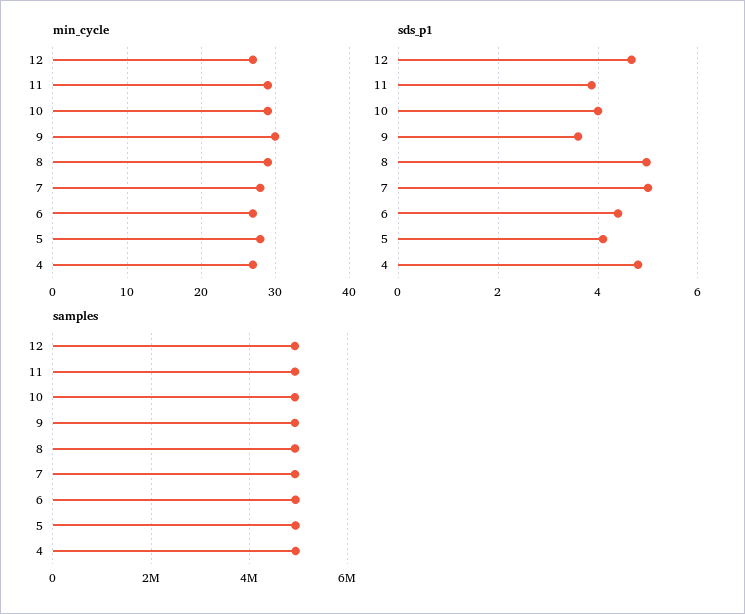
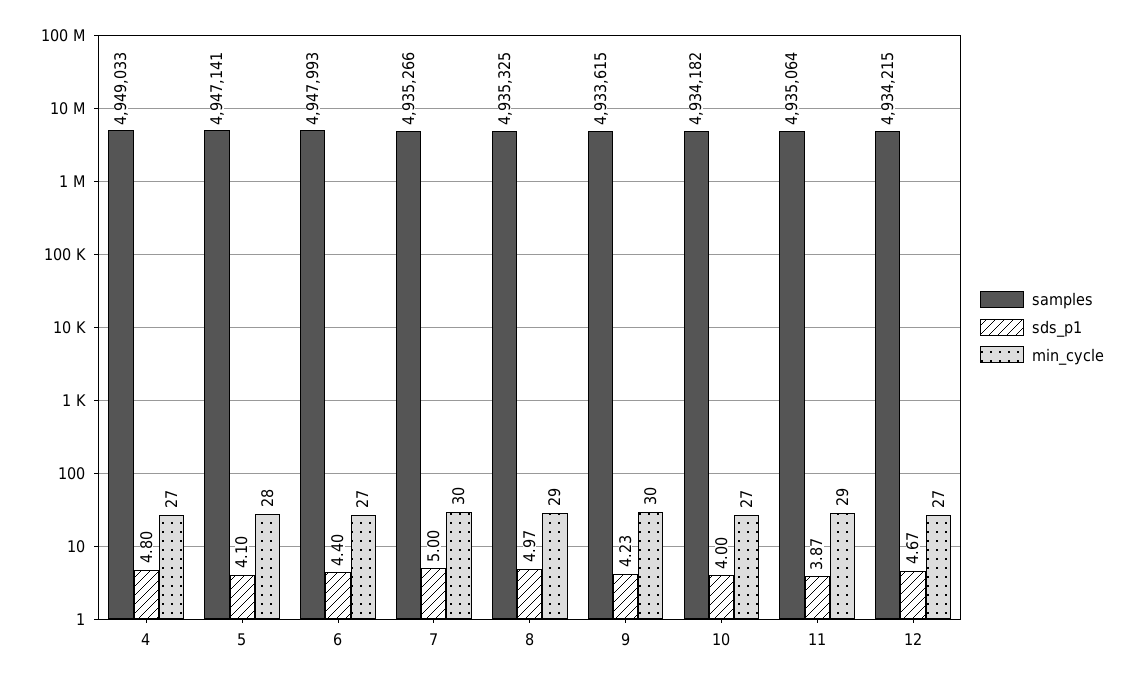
  {
    "min_cycle": {
      "12": 27,
      "11": 29,
-     "10": 29,
+     "10": 27,
      "9": 30,
      "8": 29,
-     "7": 28,
+     "7": 30,
      "6": 27,
      "5": 28,
      "4": 27
    },
    "sds_p1": {
      "12": 4.67,
      "11": 3.87,
      "10": 4,
-     "9": 3.6,
+     "9": 4.23,
      "8": 4.97,
      "7": 5,
      "6": 4.4,
      "5": 4.1,
      "4": 4.8
    },
    "samples": {
      "12": 4934215,
      "11": 4935064,
      "10": 4934182,
      "9": 4933615,
      "8": 4935325,
      "7": 4935266,
      "6": 4947993,
      "5": 4947141,
      "4": 4949033
    }
  }

